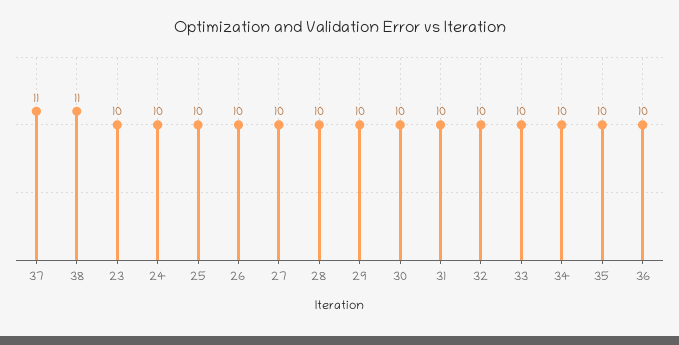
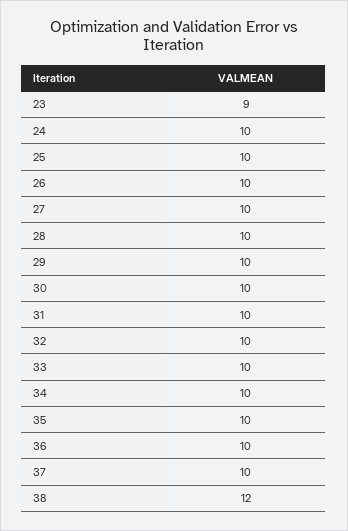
  {
-   "37": 11,
+   "37": 10,
-   "38": 11,
+   "38": 12,
-   "23": 10,
+   "23": 9,
    "24": 10,
    "25": 10,
    "26": 10,
    "27": 10,
    "28": 10,
    "29": 10,
    "30": 10,
    "31": 10,
    "32": 10,
    "33": 10,
    "34": 10,
    "35": 10,
    "36": 10
  }

